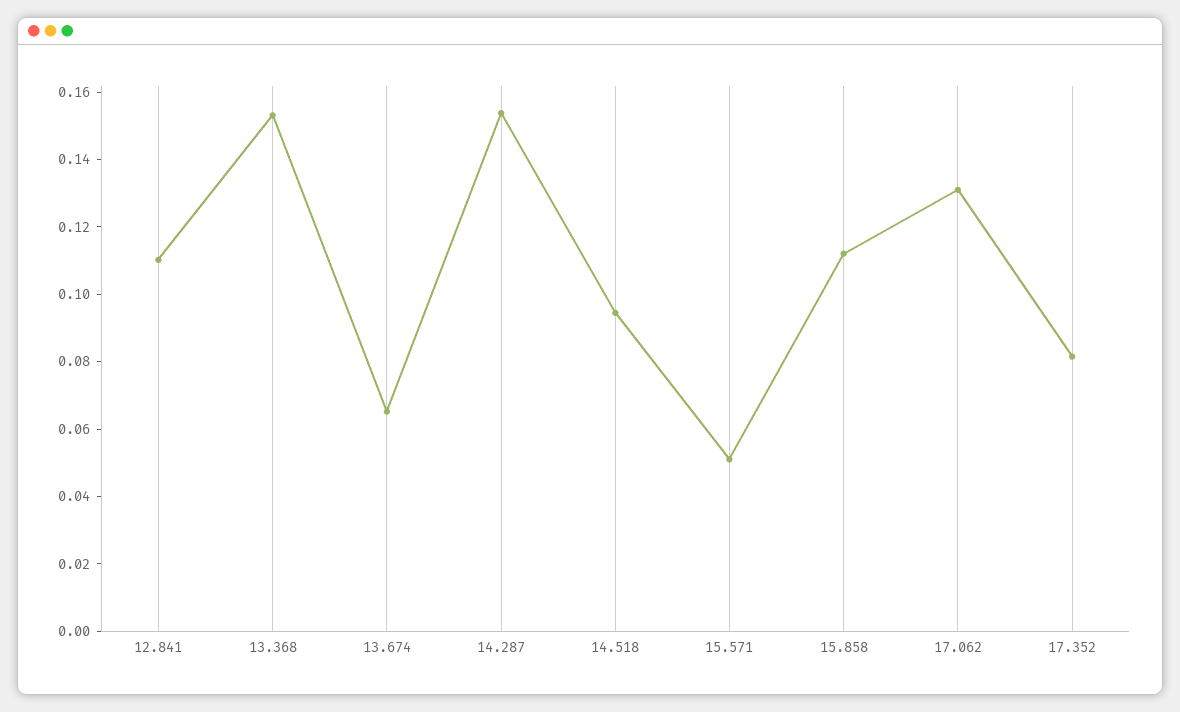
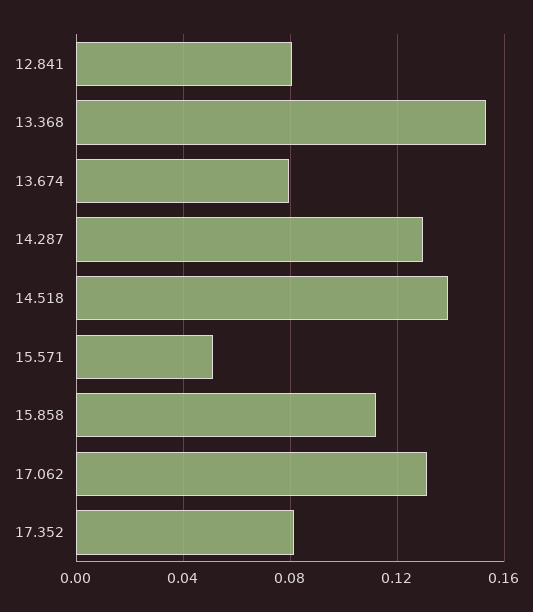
  {
-   "12.841": 0.11,
+   "12.841": 0.08,
    "13.368": 0.155,
-   "13.674": 0.065,
+   "13.674": 0.08,
-   "14.287": 0.155,
+   "14.287": 0.13,
-   "14.518": 0.095,
+   "14.518": 0.14,
    "15.571": 0.05,
    "15.858": 0.11,
    "17.062": 0.13,
    "17.352": 0.08
  }

